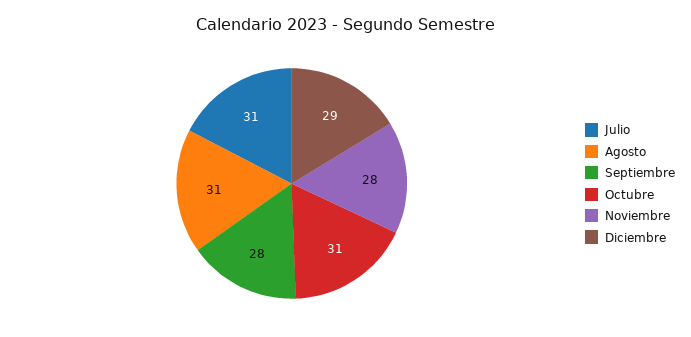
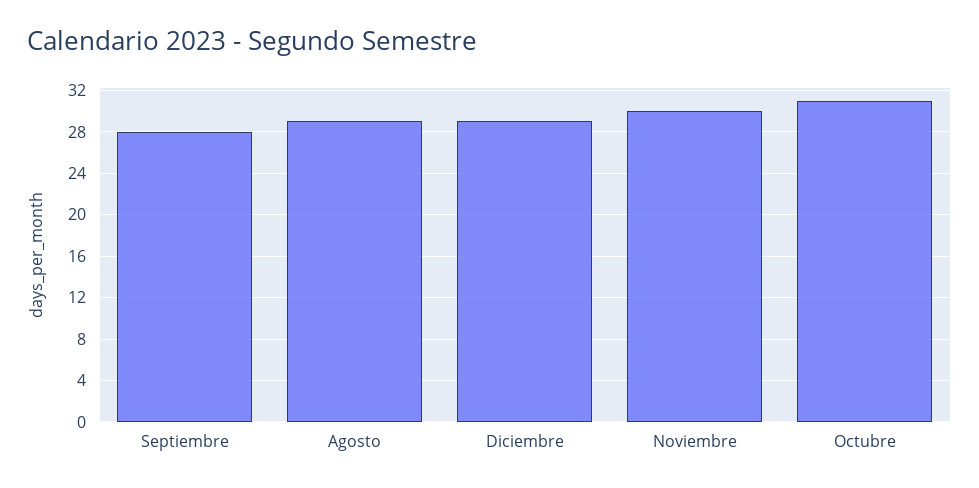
  {
-   "Julio": 31,
-   "Agosto": 31,
+   "Agosto": 29,
    "Septiembre": 28,
    "Octubre": 31,
-   "Noviembre": 28,
+   "Noviembre": 30,
    "Diciembre": 29
  }

